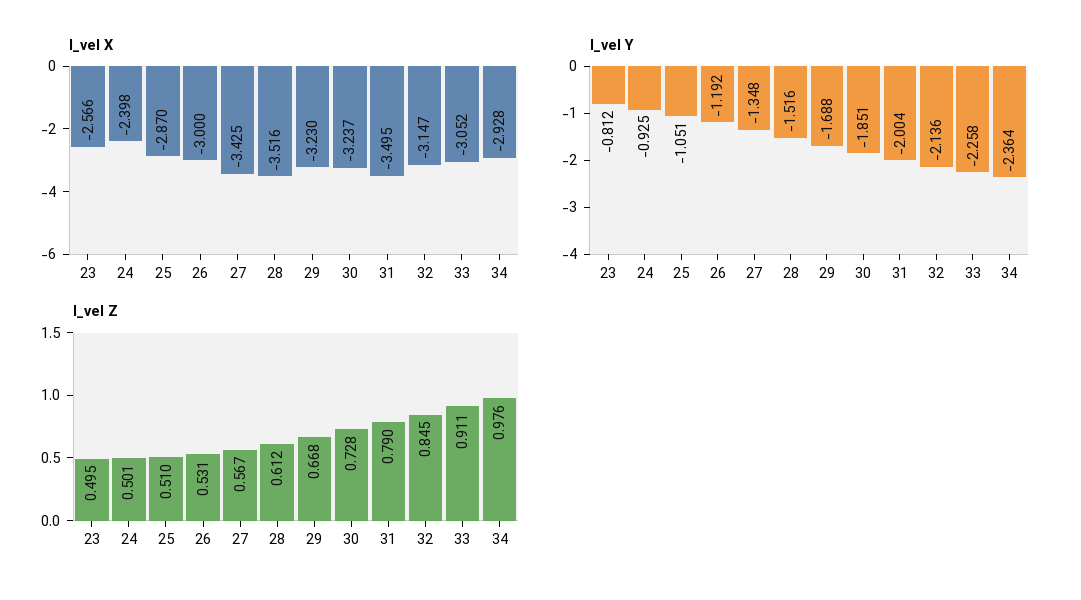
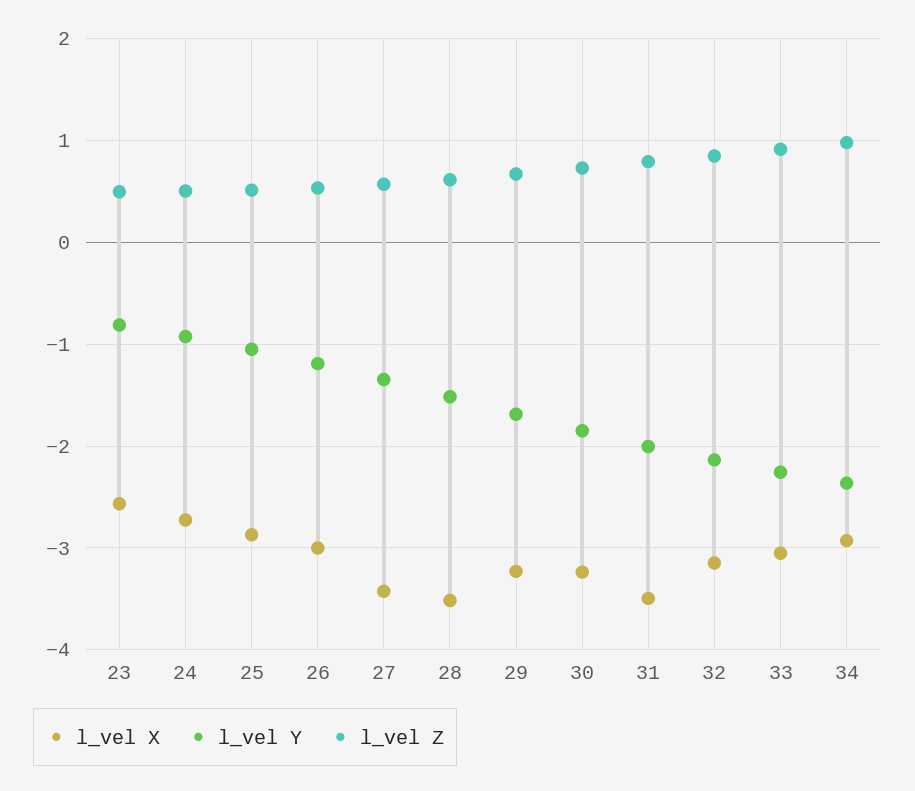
  {
    "l_vel X": {
      "23": -2.566,
-     "24": -2.398,
+     "24": -2.7,
      "25": -2.87,
      "26": -3,
      "27": -3.425,
      "28": -3.516,
      "29": -3.23,
      "30": -3.237,
      "31": -3.495,
      "32": -3.147,
      "33": -3.052,
      "34": -2.928
    },
    "l_vel Y": {
      "23": -0.812,
      "24": -0.925,
      "25": -1.051,
      "26": -1.192,
      "27": -1.348,
      "28": -1.516,
      "29": -1.688,
      "30": -1.851,
      "31": -2.004,
      "32": -2.136,
      "33": -2.258,
      "34": -2.364
    },
    "l_vel Z": {
      "23": 0.495,
      "24": 0.501,
      "25": 0.51,
      "26": 0.531,
      "27": 0.567,
      "28": 0.612,
      "29": 0.668,
      "30": 0.728,
      "31": 0.79,
      "32": 0.845,
      "33": 0.911,
      "34": 0.976
    }
  }

